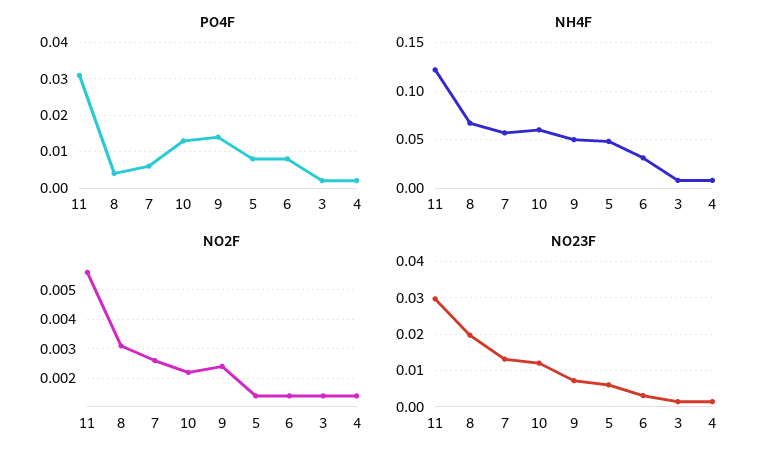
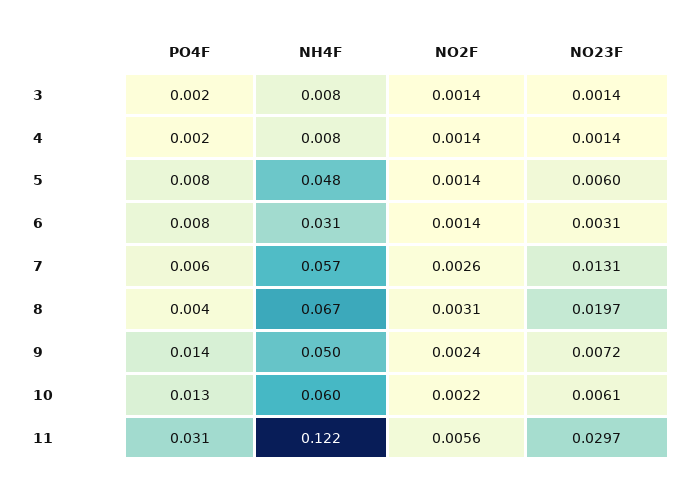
  {
    "PO4F": {
      "11": 0.031,
      "8": 0.004,
      "7": 0.006,
      "10": 0.013,
      "9": 0.014,
      "5": 0.008,
      "6": 0.008,
      "3": 0.002,
      "4": 0.002
    },
    "NH4F": {
      "11": 0.122,
      "8": 0.067,
      "7": 0.057,
      "10": 0.06,
      "9": 0.05,
      "5": 0.048,
      "6": 0.031,
      "3": 0.008,
      "4": 0.008
    },
    "NO2F": {
      "11": 0.0056,
      "8": 0.0031,
      "7": 0.0026,
      "10": 0.0022,
      "9": 0.0024,
      "5": 0.0014,
      "6": 0.0014,
      "3": 0.0014,
      "4": 0.0014
    },
    "NO23F": {
      "11": 0.0297,
      "8": 0.0197,
      "7": 0.0131,
-     "10": 0.012,
+     "10": 0.0061,
      "9": 0.0072,
      "5": 0.006,
      "6": 0.0031,
      "3": 0.0014,
      "4": 0.0014
    }
  }

